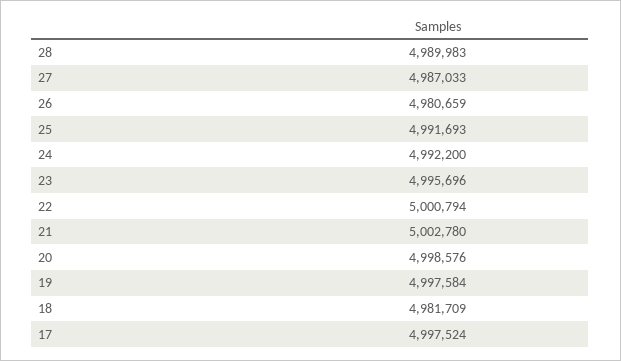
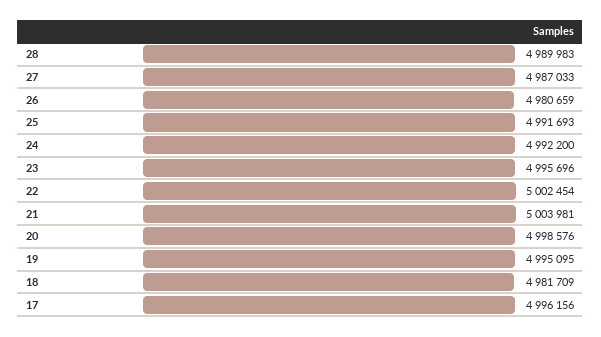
  {
    "28": 4989983,
    "27": 4987033,
    "26": 4980659,
    "25": 4991693,
    "24": 4992200,
    "23": 4995696,
-   "22": 5000794,
+   "22": 5002454,
-   "21": 5002780,
+   "21": 5003981,
    "20": 4998576,
-   "19": 4997584,
+   "19": 4995095,
    "18": 4981709,
-   "17": 4997524
+   "17": 4996156
  }

